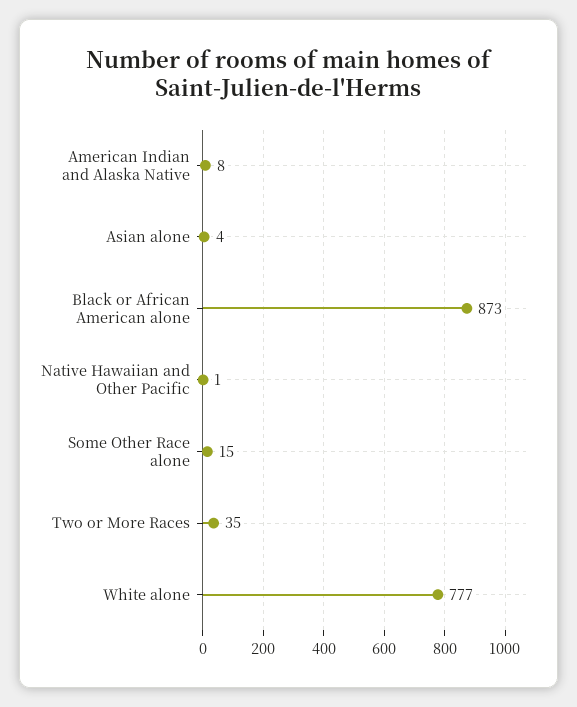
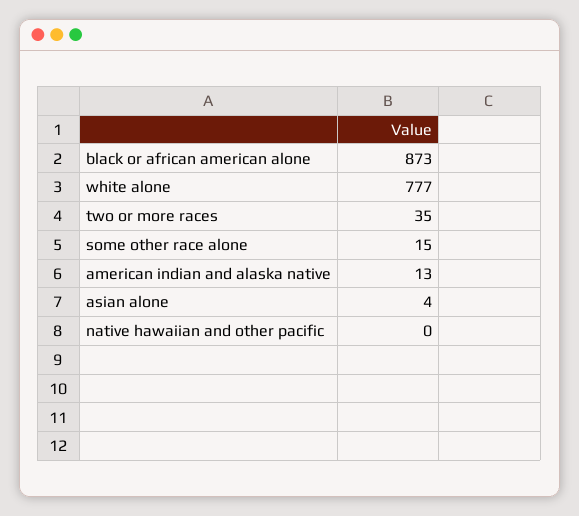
  {
-   "American Indian and Alaska Native": 8,
+   "American Indian and Alaska Native": 13,
    "Asian alone": 4,
    "Black or African American alone": 873,
-   "Native Hawaiian and Other Pacific": 1,
+   "Native Hawaiian and Other Pacific": 0,
    "Some Other Race alone": 15,
    "Two or More Races": 35,
    "White alone": 777
  }

